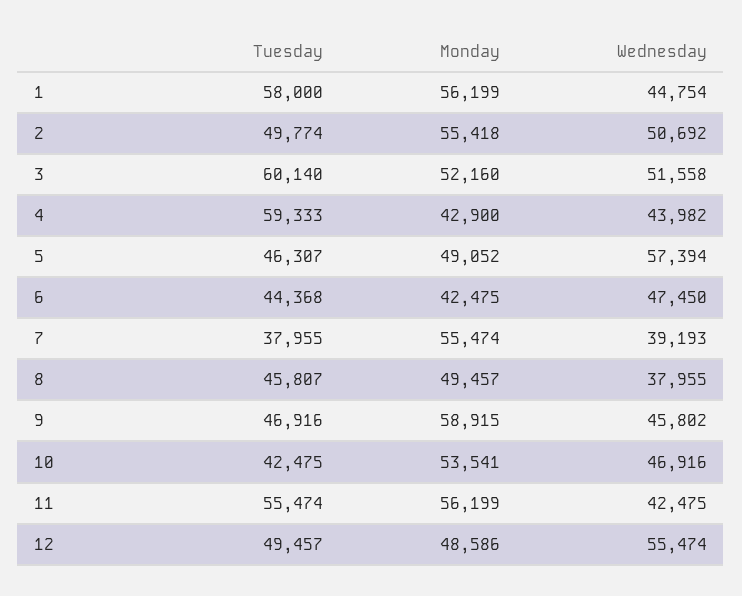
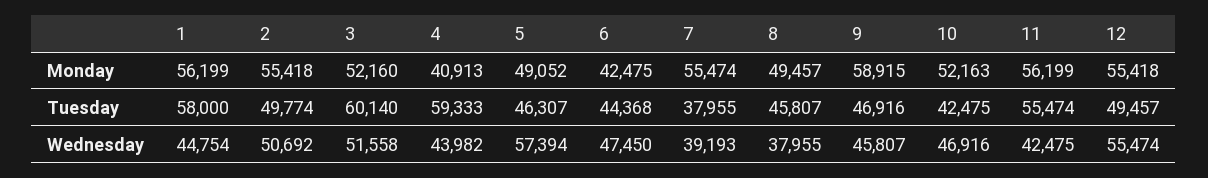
  {
    "Tuesday": {
      "1": 58000,
      "2": 49774,
      "3": 60140,
      "4": 59333,
      "5": 46307,
      "6": 44368,
      "7": 37955,
      "8": 45807,
      "9": 46916,
      "10": 42475,
      "11": 55474,
      "12": 49457
    },
    "Monday": {
      "1": 56199,
      "2": 55418,
      "3": 52160,
-     "4": 42900,
+     "4": 40913,
      "5": 49052,
      "6": 42475,
      "7": 55474,
      "8": 49457,
      "9": 58915,
-     "10": 53541,
+     "10": 52163,
      "11": 56199,
-     "12": 48586
+     "12": 55418
    },
    "Wednesday": {
      "1": 44754,
      "2": 50692,
      "3": 51558,
      "4": 43982,
      "5": 57394,
      "6": 47450,
      "7": 39193,
      "8": 37955,
-     "9": 45802,
+     "9": 45807,
      "10": 46916,
      "11": 42475,
      "12": 55474
    }
  }

